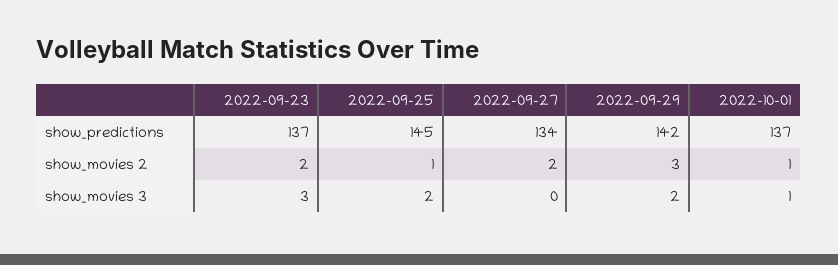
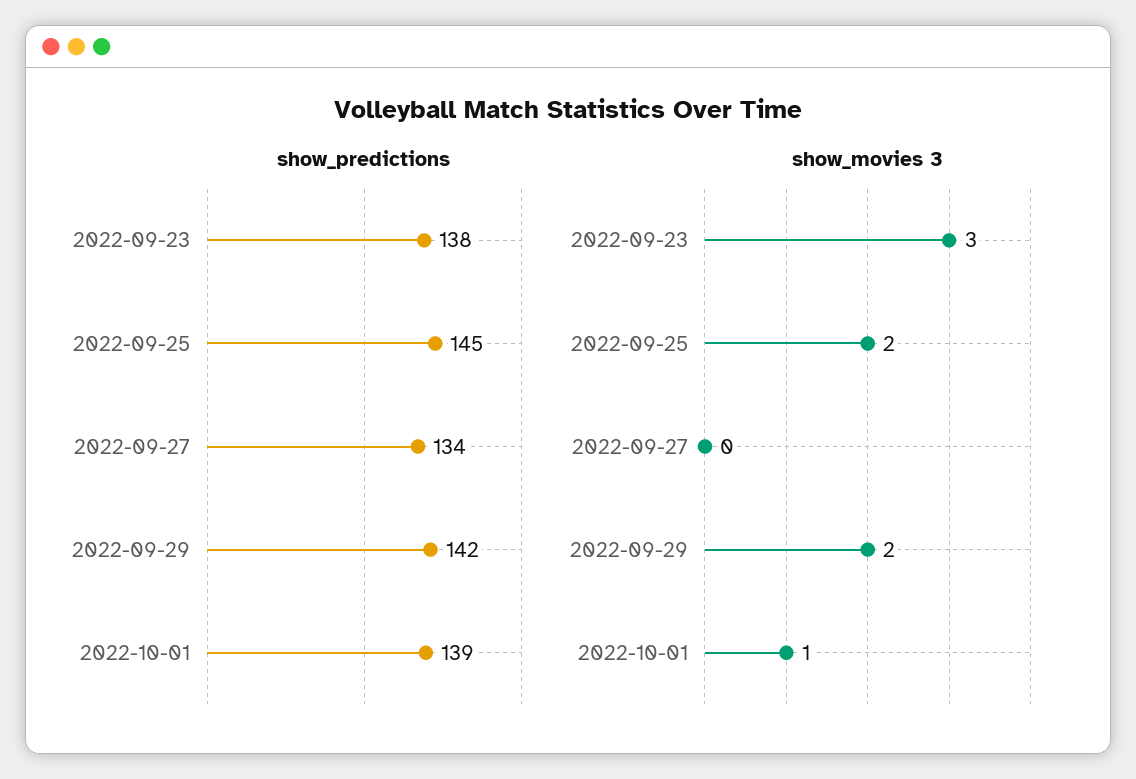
  {
    "show_predictions": {
-     "2022-09-23": 137,
+     "2022-09-23": 138,
      "2022-09-25": 145,
      "2022-09-27": 134,
      "2022-09-29": 142,
-     "2022-10-01": 137
+     "2022-10-01": 139
    },
-   "show_movies 2": {
-     "2022-09-23": 2,
-     "2022-09-25": 1,
-     "2022-09-27": 2,
-     "2022-09-29": 3,
-     "2022-10-01": 1
-   },
    "show_movies 3": {
      "2022-09-23": 3,
      "2022-09-25": 2,
      "2022-09-27": 0,
      "2022-09-29": 2,
      "2022-10-01": 1
    }
  }

